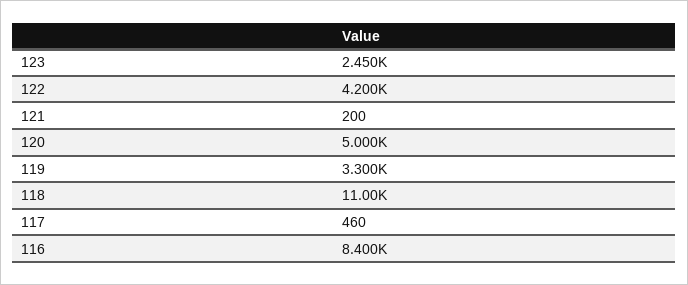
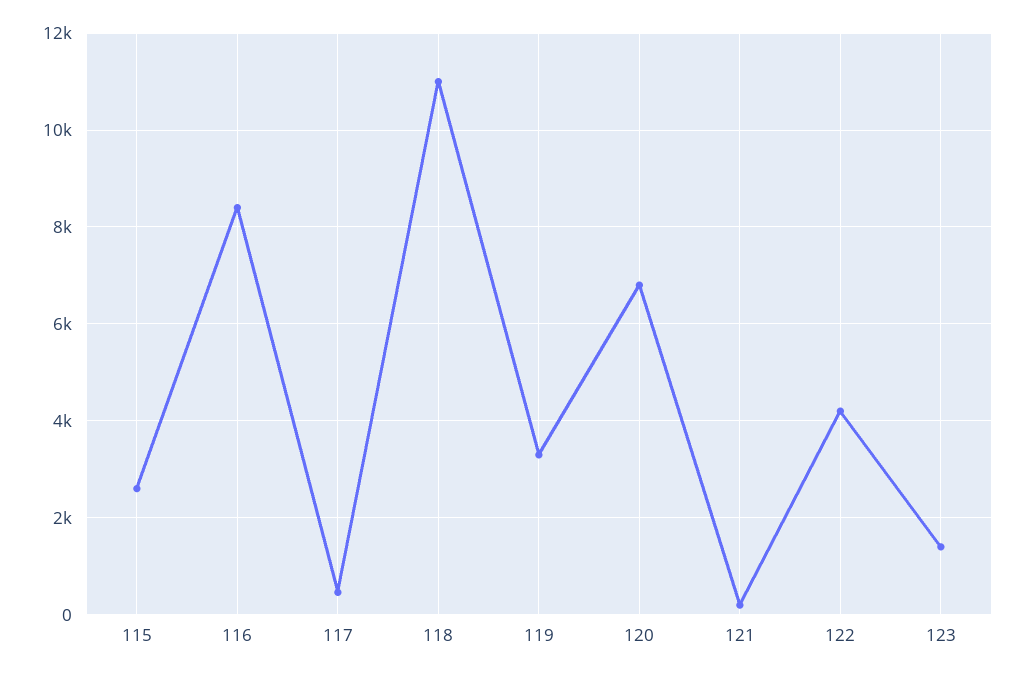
  {
-   "123": 2450,
+   "123": 1400,
    "122": 4200,
    "121": 200,
-   "120": 5000,
+   "120": 6800,
    "119": 3300,
    "118": 11000,
    "117": 460,
-   "116": 8400
+   "116": 8400,
+   "115": 2600
  }

